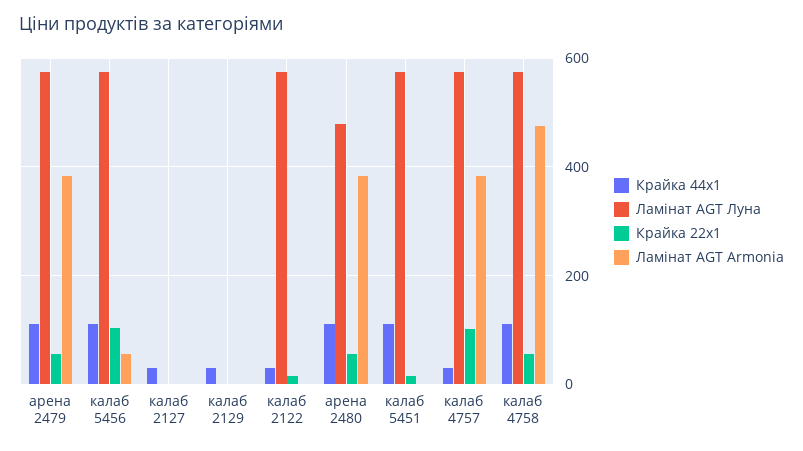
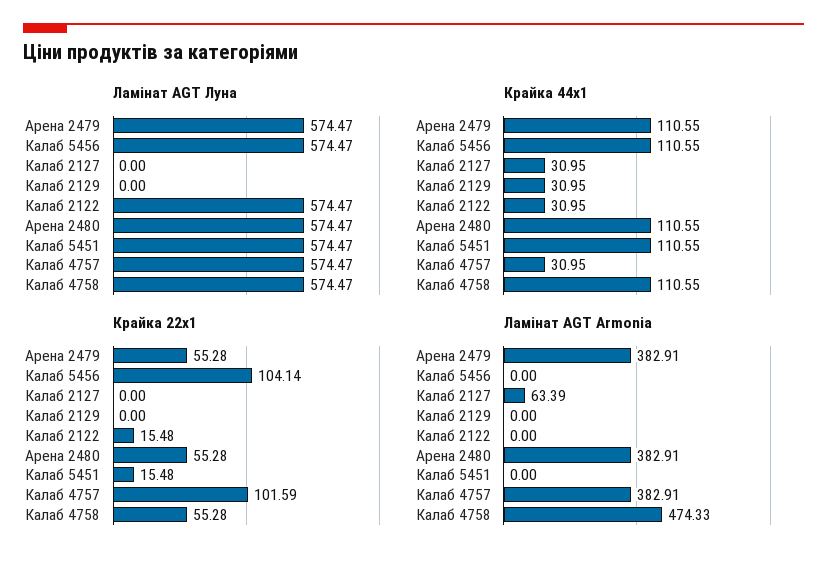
  {
    "Крайка 44x1": {
      "арена 2479": 110.55,
      "калаб 5456": 110.55,
      "калаб 2127": 30.95,
      "калаб 2129": 30.95,
      "калаб 2122": 30.95,
      "арена 2480": 110.55,
      "калаб 5451": 110.55,
      "калаб 4757": 30.95,
      "калаб 4758": 110.55
    },
    "Ламінат AGT Луна": {
      "арена 2479": 574.47,
      "калаб 5456": 574.47,
      "калаб 2127": 0,
      "калаб 2129": 0,
      "калаб 2122": 574.47,
-     "арена 2480": 480,
+     "арена 2480": 574.47,
      "калаб 5451": 574.47,
      "калаб 4757": 574.47,
      "калаб 4758": 574.47
    },
    "Крайка 22x1": {
      "арена 2479": 55.28,
      "калаб 5456": 104.14,
      "калаб 2127": 0,
      "калаб 2129": 0,
      "калаб 2122": 15.48,
      "арена 2480": 55.28,
      "калаб 5451": 15.48,
      "калаб 4757": 101.59,
      "калаб 4758": 55.28
    },
    "Ламінат AGT Armonia": {
      "арена 2479": 382.91,
-     "калаб 5456": 60,
+     "калаб 5456": 0,
-     "калаб 2127": 0,
+     "калаб 2127": 63.39,
      "калаб 2129": 0,
      "калаб 2122": 0,
      "арена 2480": 382.91,
      "калаб 5451": 0,
      "калаб 4757": 382.91,
      "калаб 4758": 474.33
    }
  }

